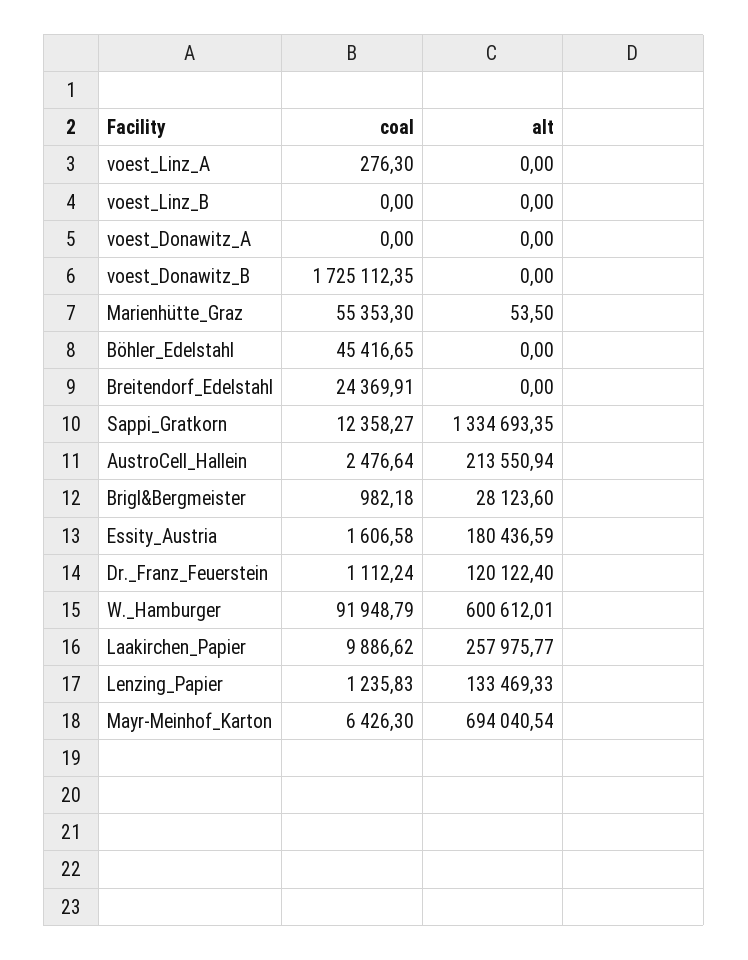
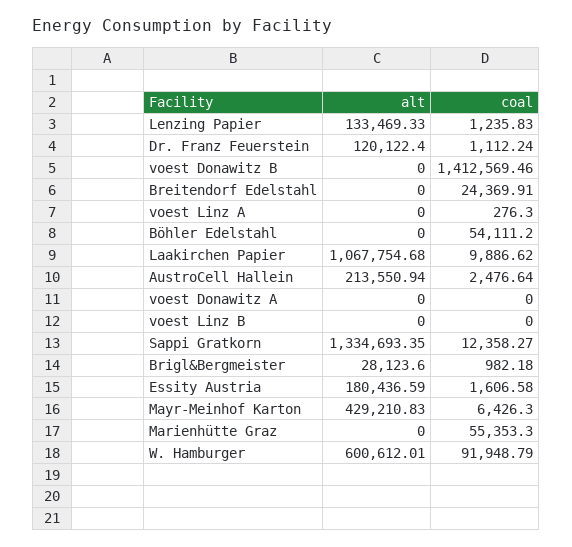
  {
    "coal": {
      "voest_Linz_A": 276.3,
      "voest_Linz_B": 0,
      "voest_Donawitz_A": 0,
-     "voest_Donawitz_B": 1725112.35,
+     "voest_Donawitz_B": 1412569.46,
      "Marienhütte_Graz": 55353.3,
-     "Böhler_Edelstahl": 45416.65,
+     "Böhler_Edelstahl": 54111.2,
      "Breitendorf_Edelstahl": 24369.91,
      "Sappi_Gratkorn": 12358.27,
      "AustroCell_Hallein": 2476.64,
      "Brigl&Bergmeister": 982.18,
      "Essity_Austria": 1606.58,
      "Dr._Franz_Feuerstein": 1112.24,
      "W._Hamburger": 91948.79,
      "Laakirchen_Papier": 9886.62,
      "Lenzing_Papier": 1235.83,
      "Mayr-Meinhof_Karton": 6426.3
    },
    "alt": {
      "voest_Linz_A": 0,
      "voest_Linz_B": 0,
      "voest_Donawitz_A": 0,
      "voest_Donawitz_B": 0,
-     "Marienhütte_Graz": 53.5,
+     "Marienhütte_Graz": 0,
      "Böhler_Edelstahl": 0,
      "Breitendorf_Edelstahl": 0,
      "Sappi_Gratkorn": 1334693.35,
      "AustroCell_Hallein": 213550.94,
      "Brigl&Bergmeister": 28123.6,
      "Essity_Austria": 180436.59,
      "Dr._Franz_Feuerstein": 120122.4,
      "W._Hamburger": 600612.01,
-     "Laakirchen_Papier": 257975.77,
+     "Laakirchen_Papier": 1067754.68,
      "Lenzing_Papier": 133469.33,
-     "Mayr-Meinhof_Karton": 694040.54
+     "Mayr-Meinhof_Karton": 429210.83
    }
  }

